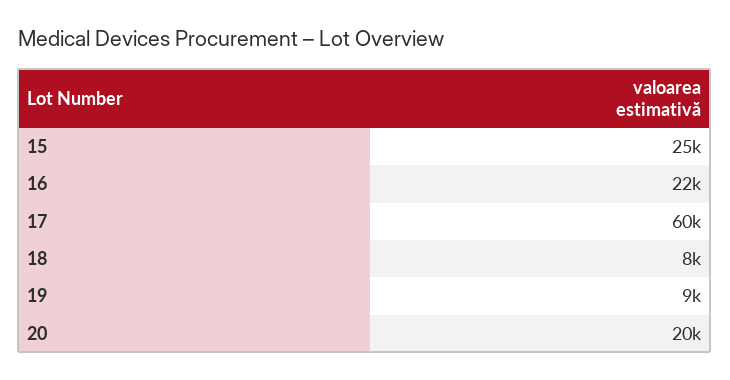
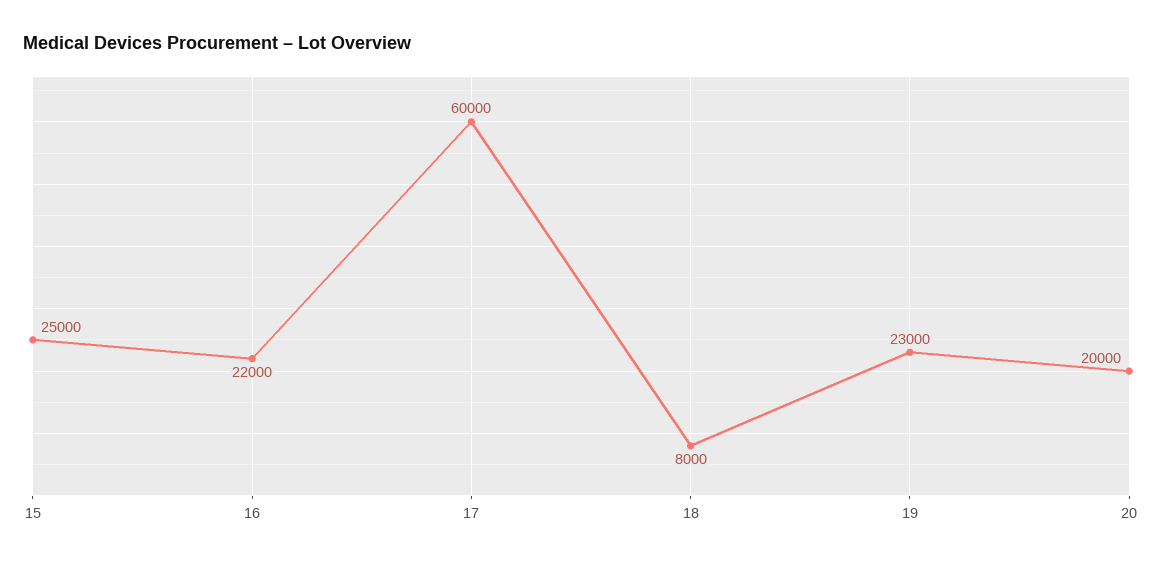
  {
    "15": 25000,
    "16": 22000,
    "17": 60000,
    "18": 8000,
-   "19": 9000,
+   "19": 23000,
    "20": 20000
  }

